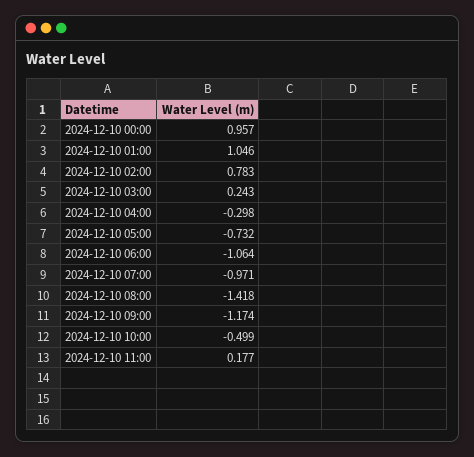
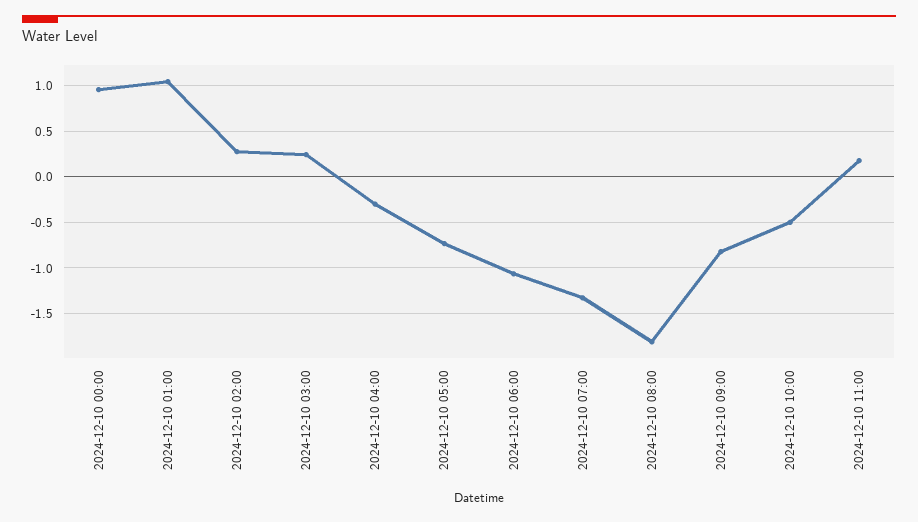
  {
    "2024-12-10 00:00": 0.957,
    "2024-12-10 01:00": 1.046,
-   "2024-12-10 02:00": 0.783,
+   "2024-12-10 02:00": 0.3,
    "2024-12-10 03:00": 0.243,
    "2024-12-10 04:00": -0.298,
    "2024-12-10 05:00": -0.732,
    "2024-12-10 06:00": -1.064,
-   "2024-12-10 07:00": -0.971,
+   "2024-12-10 07:00": -1.3,
-   "2024-12-10 08:00": -1.418,
+   "2024-12-10 08:00": -1.8,
-   "2024-12-10 09:00": -1.174,
+   "2024-12-10 09:00": -0.8,
    "2024-12-10 10:00": -0.499,
    "2024-12-10 11:00": 0.177
  }

